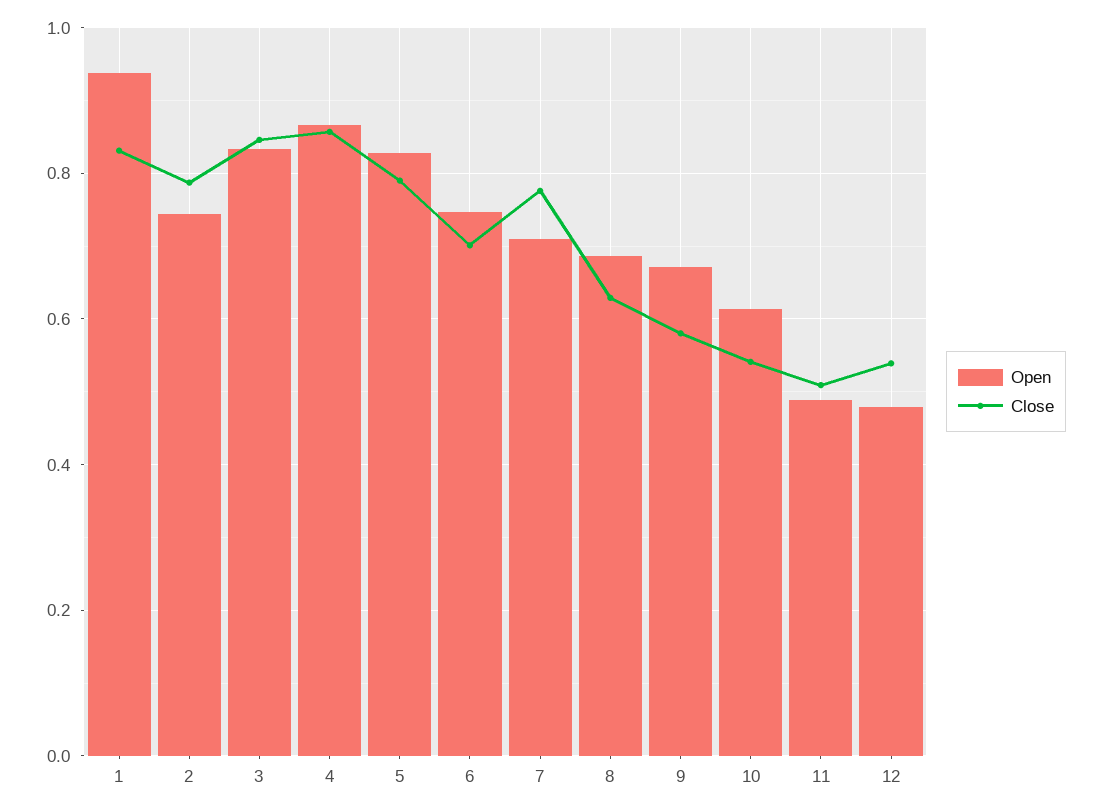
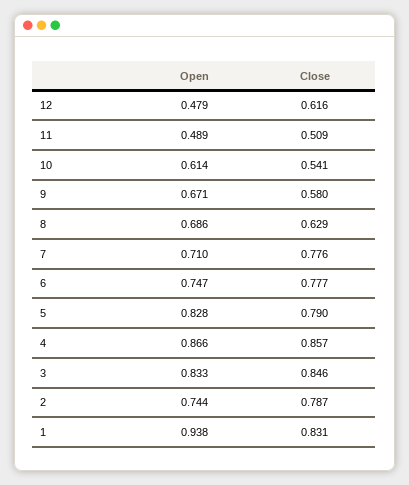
  {
    "Open": {
      "1": 0.938,
      "2": 0.744,
      "3": 0.833,
      "4": 0.866,
      "5": 0.828,
      "6": 0.747,
      "7": 0.71,
      "8": 0.686,
      "9": 0.671,
      "10": 0.614,
      "11": 0.489,
      "12": 0.479
    },
    "Close": {
      "1": 0.831,
      "2": 0.787,
      "3": 0.846,
      "4": 0.857,
      "5": 0.79,
-     "6": 0.7,
+     "6": 0.777,
      "7": 0.776,
      "8": 0.629,
      "9": 0.58,
      "10": 0.541,
      "11": 0.509,
-     "12": 0.54
+     "12": 0.616
    }
  }

